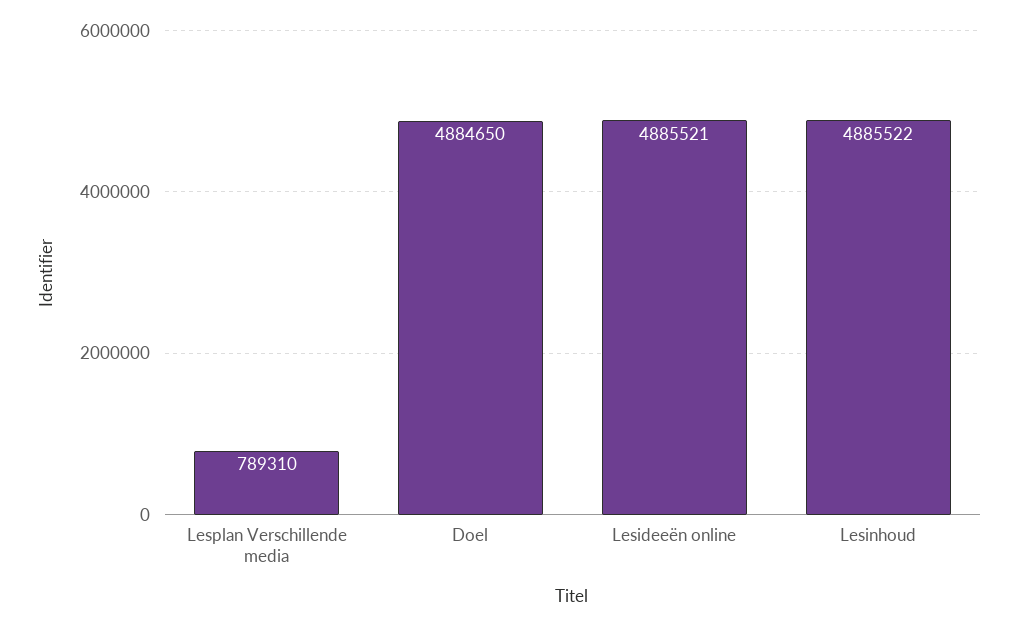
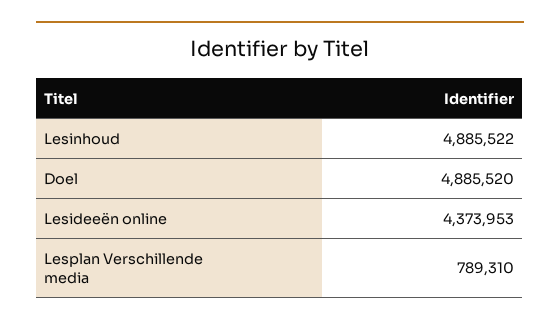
  {
    "Lesplan Verschillende media": 789310,
-   "Doel": 4884650,
+   "Doel": 4885520,
-   "Lesideeën online": 4885521,
+   "Lesideeën online": 4373953,
    "Lesinhoud": 4885522
  }

